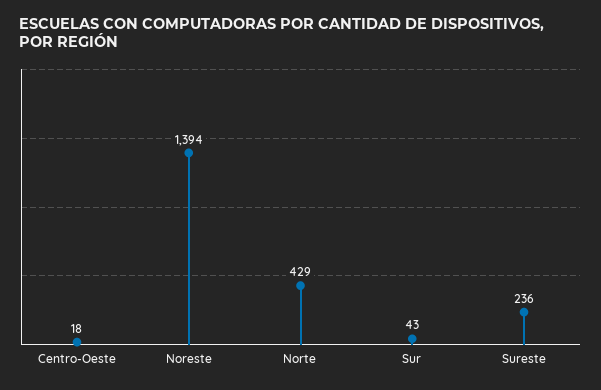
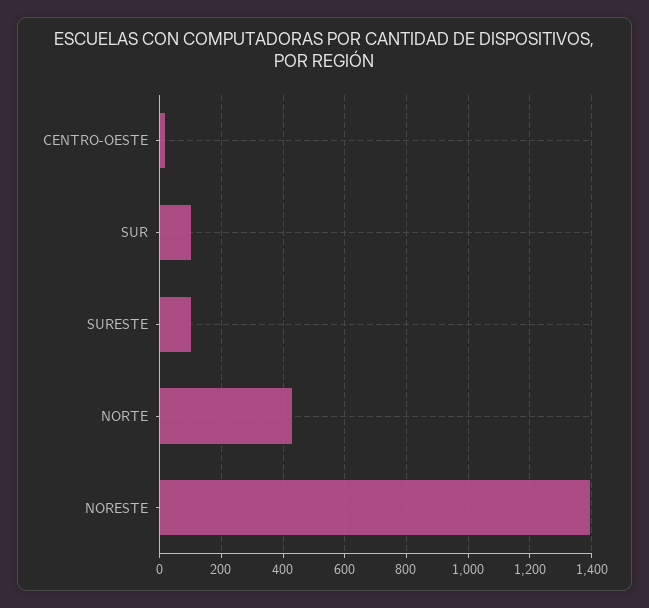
  {
    "Centro-Oeste": 18,
    "Noreste": 1394,
    "Norte": 429,
-   "Sur": 43,
+   "Sur": 100,
-   "Sureste": 236
+   "Sureste": 100
  }

